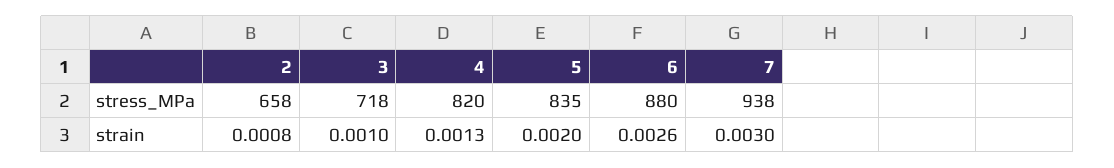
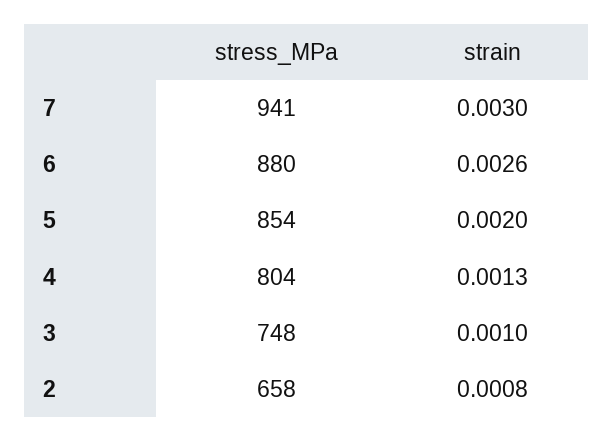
  {
    "2": {
      "stress_MPa": 658,
      "strain": 0.0008
    },
    "3": {
-     "stress_MPa": 718,
+     "stress_MPa": 748,
      "strain": 0.001
    },
    "4": {
-     "stress_MPa": 820,
+     "stress_MPa": 804,
      "strain": 0.0013
    },
    "5": {
-     "stress_MPa": 835,
+     "stress_MPa": 854,
      "strain": 0.002
    },
    "6": {
      "stress_MPa": 880,
      "strain": 0.0026
    },
    "7": {
-     "stress_MPa": 938,
+     "stress_MPa": 941,
      "strain": 0.003
    }
  }

